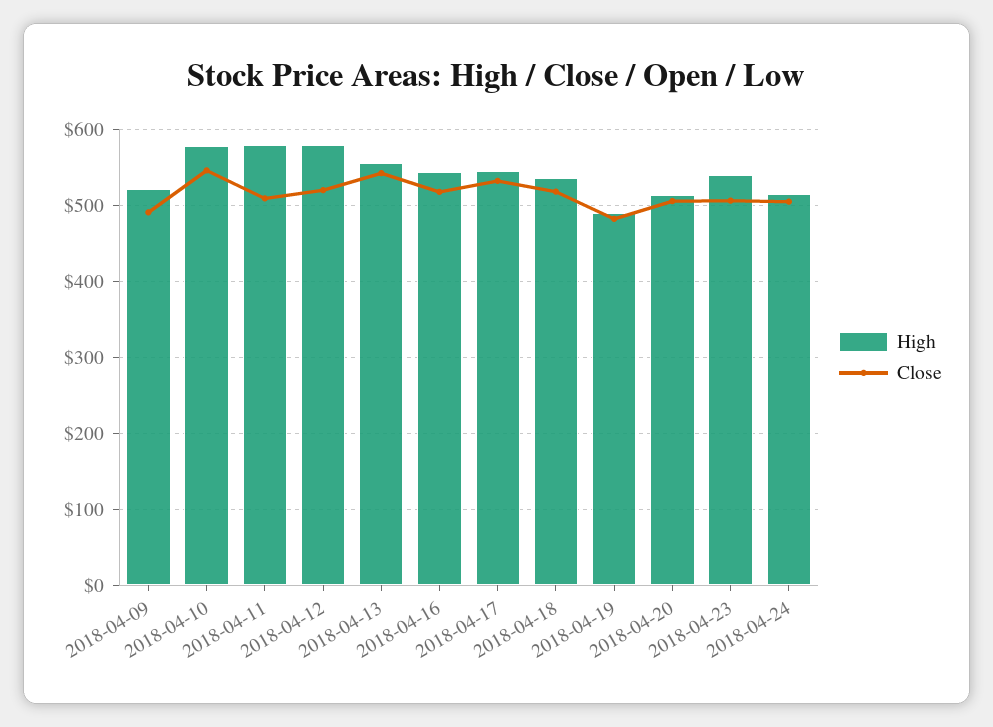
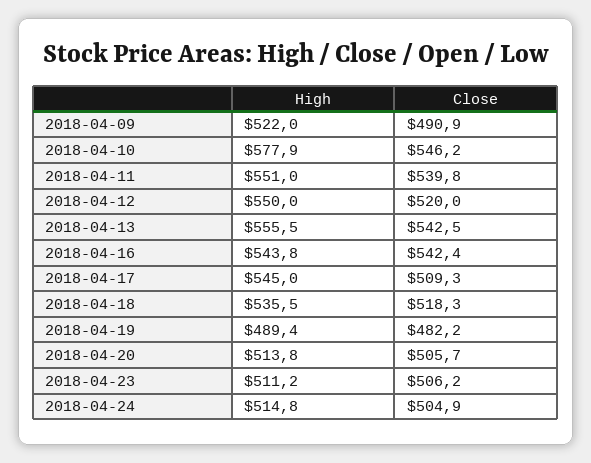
  {
    "High": {
      "2018-04-09": 522,
      "2018-04-10": 577.9,
-     "2018-04-11": 580,
+     "2018-04-11": 551,
-     "2018-04-12": 580,
+     "2018-04-12": 550,
      "2018-04-13": 555.5,
      "2018-04-16": 543.8,
      "2018-04-17": 545,
      "2018-04-18": 535.5,
      "2018-04-19": 489.4,
      "2018-04-20": 513.8,
-     "2018-04-23": 540,
+     "2018-04-23": 511.2,
      "2018-04-24": 514.8
    },
    "Close": {
      "2018-04-09": 490.9,
      "2018-04-10": 546.2,
-     "2018-04-11": 510,
+     "2018-04-11": 539.8,
      "2018-04-12": 520,
      "2018-04-13": 542.5,
-     "2018-04-16": 520,
+     "2018-04-16": 542.4,
-     "2018-04-17": 530,
+     "2018-04-17": 509.3,
      "2018-04-18": 518.3,
      "2018-04-19": 482.2,
      "2018-04-20": 505.7,
      "2018-04-23": 506.2,
      "2018-04-24": 504.9
    }
  }

